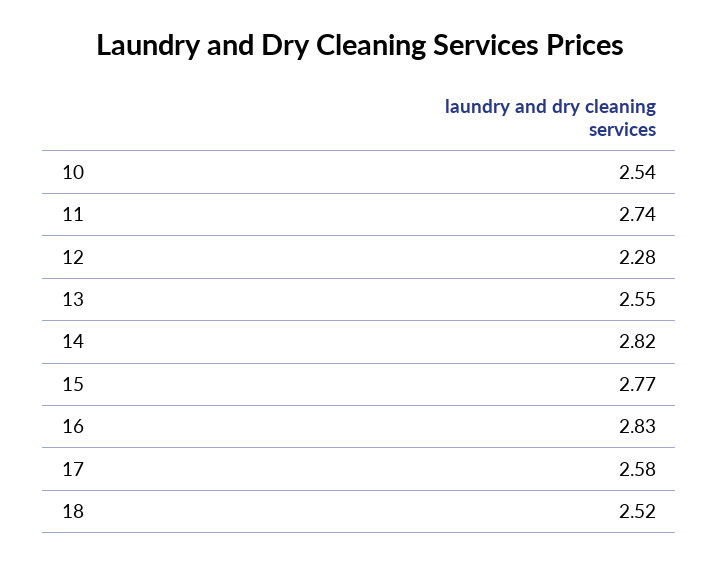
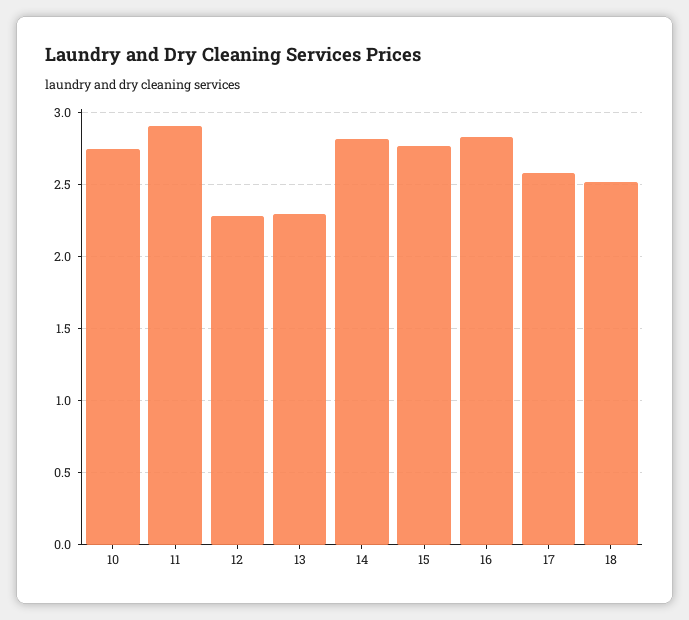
  {
-   "10": 2.54,
+   "10": 2.75,
-   "11": 2.74,
+   "11": 2.9,
    "12": 2.28,
-   "13": 2.55,
+   "13": 2.3,
    "14": 2.82,
    "15": 2.77,
    "16": 2.83,
    "17": 2.58,
    "18": 2.52
  }

